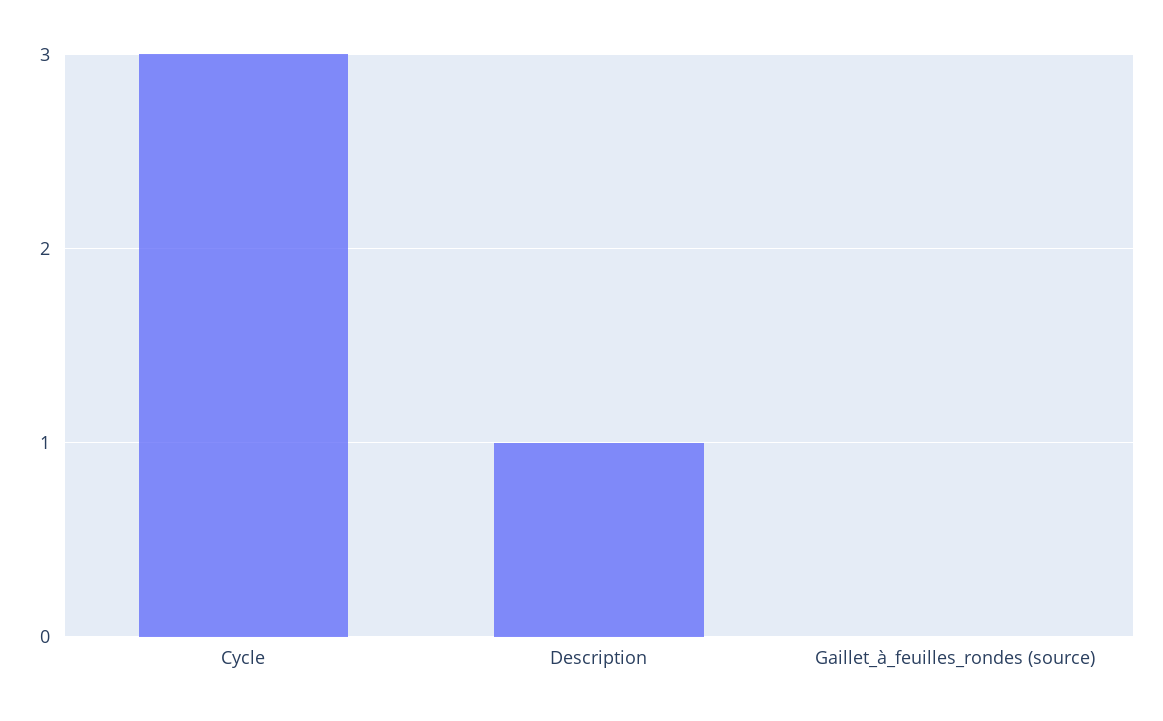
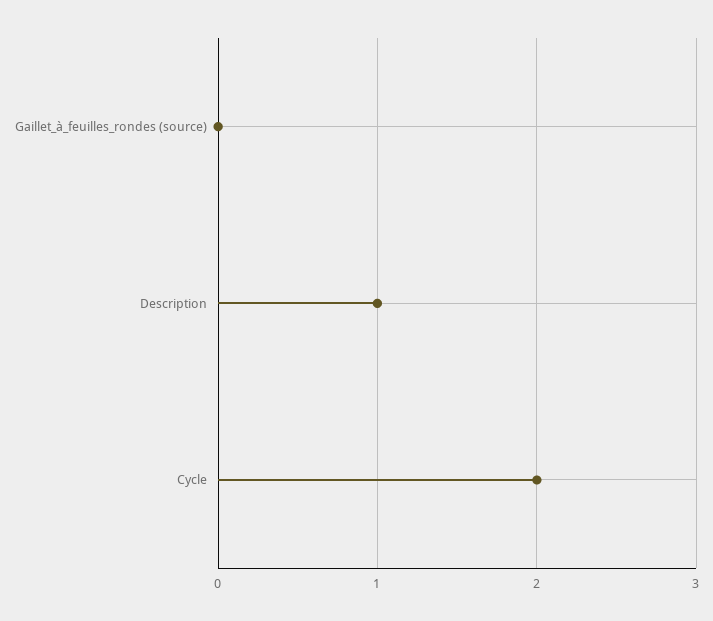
  {
-   "Cycle": 3,
+   "Cycle": 2,
    "Description": 1,
    "Gaillet_à_feuilles_rondes (source)": 0
  }

